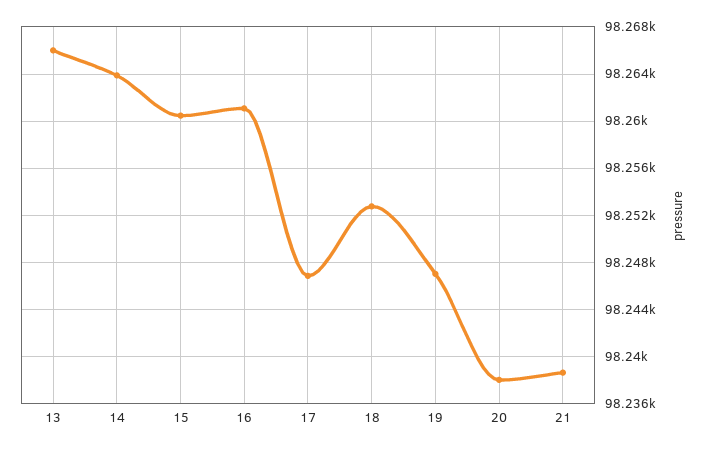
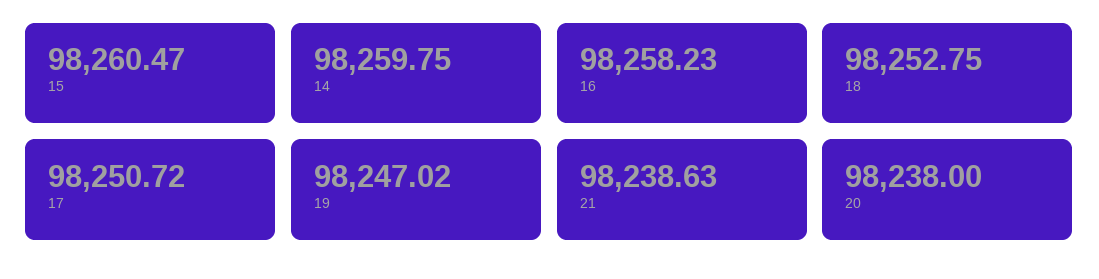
  {
-   "13": 98266,
-   "14": 98264,
+   "14": 98259.75,
    "15": 98260.47,
-   "16": 98261,
+   "16": 98258.23,
-   "17": 98247,
+   "17": 98250.72,
    "18": 98252.75,
    "19": 98247.02,
    "20": 98238,
    "21": 98238.63
  }

